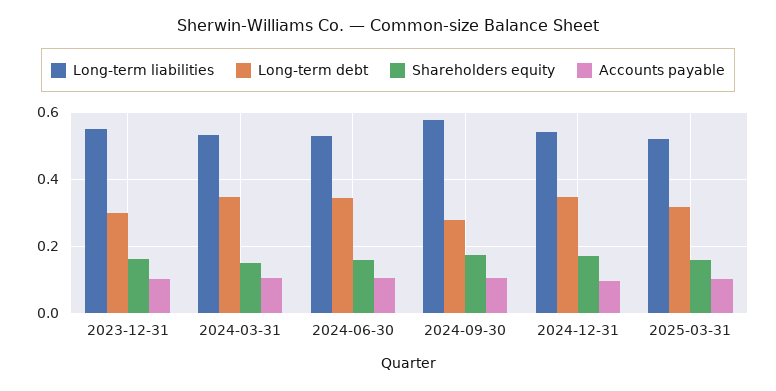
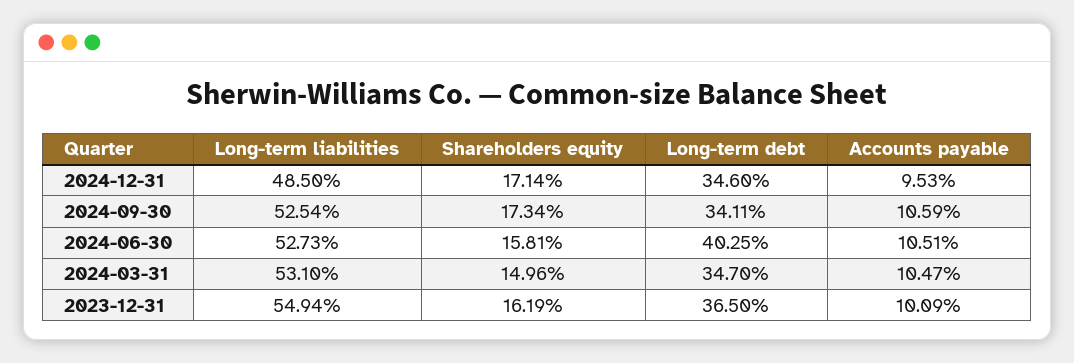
  {
    "Long-term liabilities": {
      "2023-12-31": 0.5494,
      "2024-03-31": 0.531,
      "2024-06-30": 0.5273,
-     "2024-09-30": 0.58,
+     "2024-09-30": 0.5254,
-     "2024-12-31": 0.54,
+     "2024-12-31": 0.485
-     "2025-03-31": 0.52
    },
    "Long-term debt": {
-     "2023-12-31": 0.3,
+     "2023-12-31": 0.365,
      "2024-03-31": 0.347,
-     "2024-06-30": 0.34,
+     "2024-06-30": 0.4025,
-     "2024-09-30": 0.28,
+     "2024-09-30": 0.3411,
-     "2024-12-31": 0.346,
+     "2024-12-31": 0.346
-     "2025-03-31": 0.32
    },
    "Shareholders equity": {
      "2023-12-31": 0.1619,
      "2024-03-31": 0.1496,
      "2024-06-30": 0.1581,
      "2024-09-30": 0.1734,
-     "2024-12-31": 0.1714,
+     "2024-12-31": 0.1714
-     "2025-03-31": 0.16
    },
    "Accounts payable": {
      "2023-12-31": 0.1009,
      "2024-03-31": 0.1047,
      "2024-06-30": 0.1051,
      "2024-09-30": 0.1059,
-     "2024-12-31": 0.0953,
+     "2024-12-31": 0.0953
-     "2025-03-31": 0.1
    }
  }

